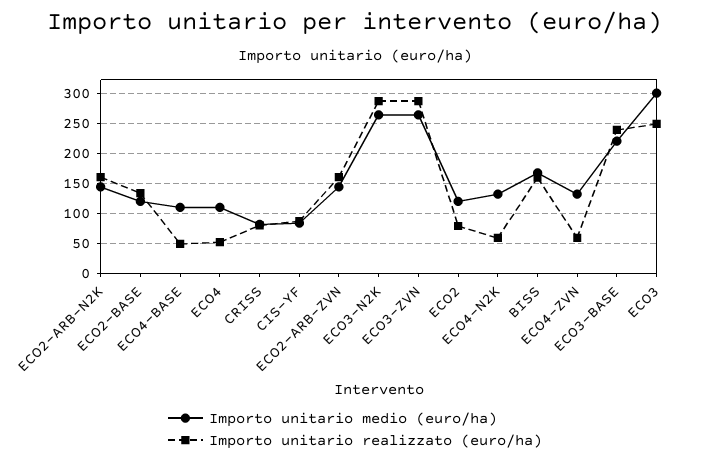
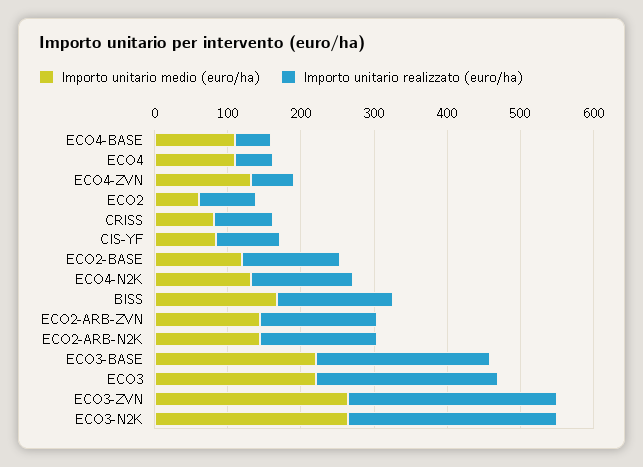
  {
    "Importo unitario medio (euro/ha)": {
      "ECO2-ARB-N2K": 140,
      "ECO2-BASE": 120,
      "ECO4-BASE": 110,
      "ECO4": 110,
      "CRISS": 80,
      "CIS-YF": 80,
      "ECO2-ARB-ZVN": 140,
      "ECO3-N2K": 260,
      "ECO3-ZVN": 260,
-     "ECO2": 120,
+     "ECO2": 60,
      "ECO4-N2K": 130,
      "BISS": 170,
      "ECO4-ZVN": 130,
      "ECO3-BASE": 220,
-     "ECO3": 300
+     "ECO3": 220
    },
    "Importo unitario realizzato (euro/ha)": {
      "ECO2-ARB-N2K": 160,
      "ECO2-BASE": 130,
      "ECO4-BASE": 50,
      "ECO4": 50,
      "CRISS": 80,
      "CIS-YF": 90,
      "ECO2-ARB-ZVN": 160,
      "ECO3-N2K": 290,
      "ECO3-ZVN": 290,
      "ECO2": 80,
-     "ECO4-N2K": 60,
+     "ECO4-N2K": 140,
      "BISS": 160,
      "ECO4-ZVN": 60,
      "ECO3-BASE": 240,
      "ECO3": 250
    }
  }

